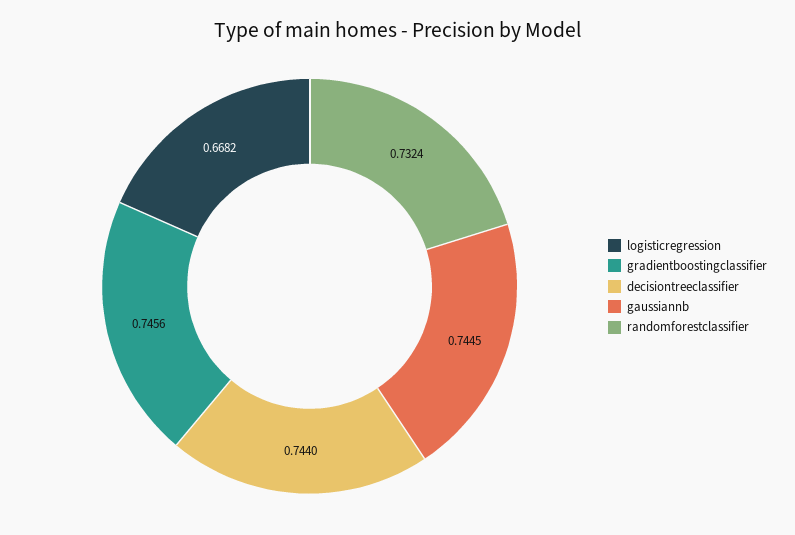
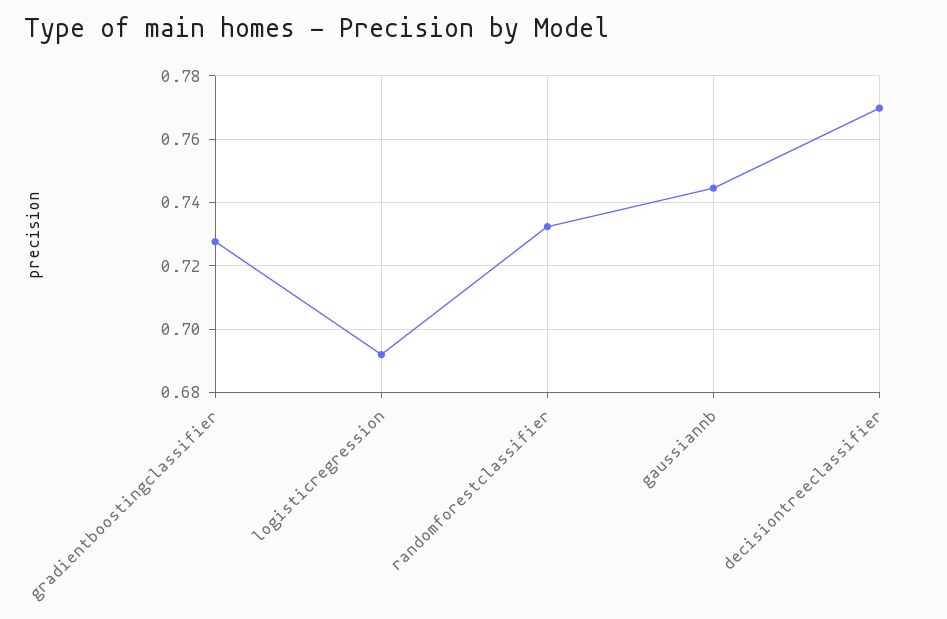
  {
-   "logisticregression": 0.6682,
+   "logisticregression": 0.692,
-   "gradientboostingclassifier": 0.7456,
+   "gradientboostingclassifier": 0.728,
-   "decisiontreeclassifier": 0.744,
+   "decisiontreeclassifier": 0.77,
    "gaussiannb": 0.7445,
    "randomforestclassifier": 0.7324
  }

